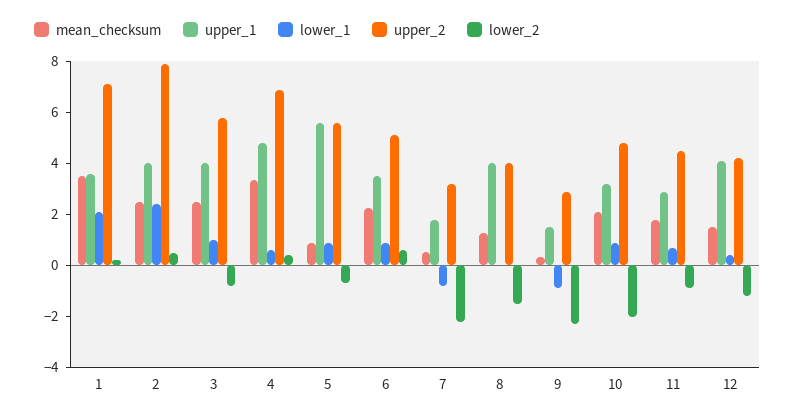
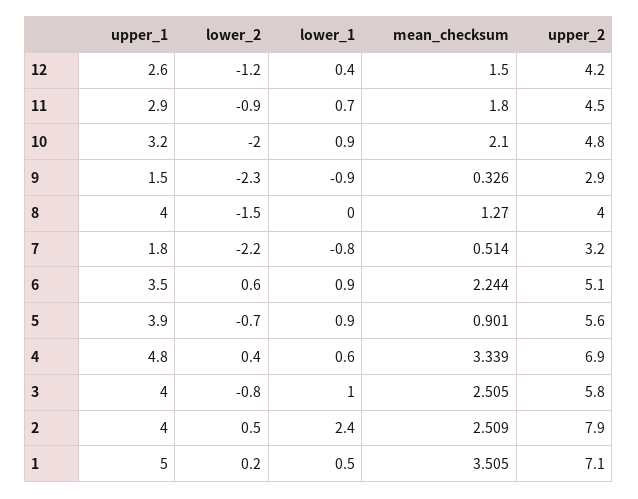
  {
    "mean_checksum": {
      "1": 3.505,
      "2": 2.509,
      "3": 2.505,
      "4": 3.339,
      "5": 0.901,
      "6": 2.244,
      "7": 0.514,
      "8": 1.27,
      "9": 0.326,
      "10": 2.1,
      "11": 1.8,
      "12": 1.5
    },
    "upper_1": {
-     "1": 3.5,
+     "1": 5,
      "2": 4,
      "3": 4,
      "4": 4.8,
-     "5": 5.5,
+     "5": 3.9,
      "6": 3.5,
      "7": 1.8,
      "8": 4,
      "9": 1.5,
      "10": 3.2,
      "11": 2.9,
-     "12": 4
+     "12": 2.6
    },
    "lower_1": {
-     "1": 2,
+     "1": 0.5,
      "2": 2.4,
      "3": 1,
      "4": 0.6,
      "5": 0.9,
      "6": 0.9,
      "7": -0.8,
      "8": 0,
      "9": -0.9,
      "10": 0.9,
      "11": 0.7,
      "12": 0.4
    },
    "upper_2": {
      "1": 7.1,
      "2": 7.9,
      "3": 5.8,
      "4": 6.9,
      "5": 5.6,
      "6": 5.1,
      "7": 3.2,
      "8": 4,
      "9": 2.9,
      "10": 4.8,
      "11": 4.5,
      "12": 4.2
    },
    "lower_2": {
      "1": 0.2,
      "2": 0.5,
      "3": -0.8,
      "4": 0.4,
      "5": -0.7,
      "6": 0.6,
      "7": -2.2,
      "8": -1.5,
      "9": -2.3,
      "10": -2,
      "11": -0.9,
      "12": -1.2
    }
  }

